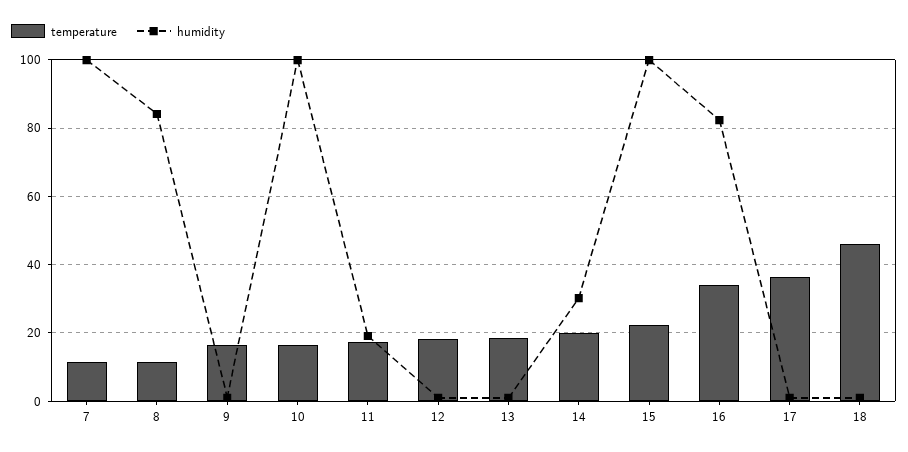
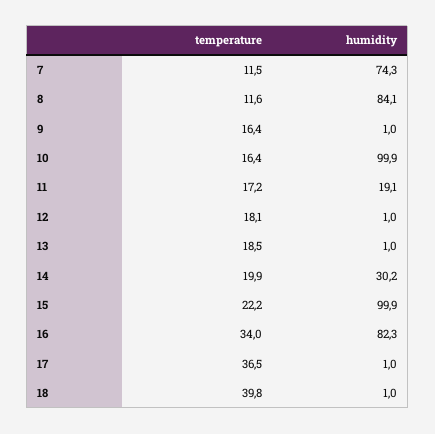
  {
    "temperature": {
      "7": 11.5,
      "8": 11.6,
      "9": 16.4,
      "10": 16.4,
      "11": 17.2,
      "12": 18.1,
      "13": 18.5,
      "14": 19.9,
      "15": 22.2,
      "16": 34,
      "17": 36.5,
-     "18": 46
+     "18": 39.8
    },
    "humidity": {
-     "7": 100,
+     "7": 74.3,
      "8": 84.1,
      "9": 1,
      "10": 99.9,
      "11": 19.1,
      "12": 1,
      "13": 1,
      "14": 30.2,
      "15": 99.9,
      "16": 82.3,
      "17": 1,
      "18": 1
    }
  }

